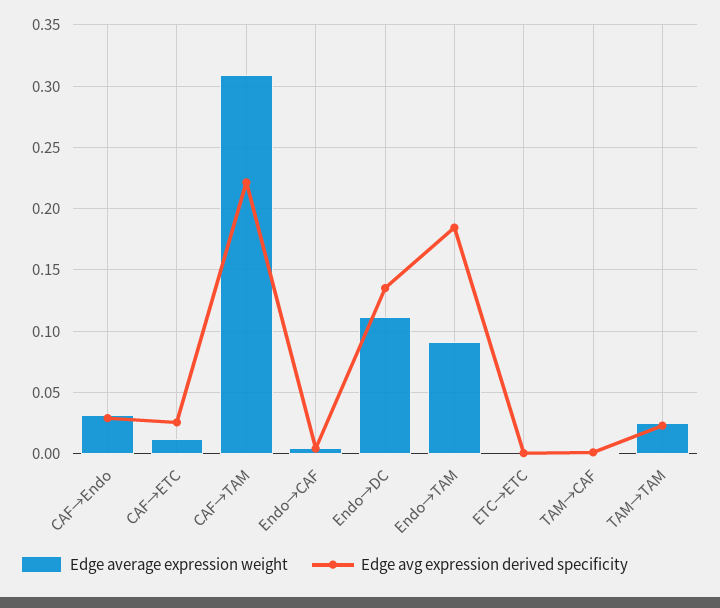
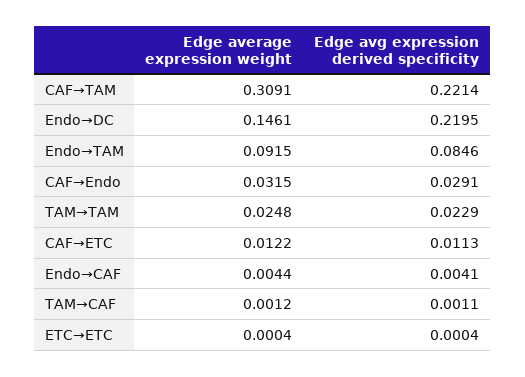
  {
    "Edge average expression weight": {
      "CAF→Endo": 0.0315,
      "CAF→ETC": 0.0122,
      "CAF→TAM": 0.3091,
      "Endo→CAF": 0.0044,
-     "Endo→DC": 0.11,
+     "Endo→DC": 0.1461,
      "Endo→TAM": 0.0915,
      "ETC→ETC": 0.0004,
      "TAM→CAF": 0.0012,
      "TAM→TAM": 0.0248
    },
    "Edge avg expression derived specificity": {
      "CAF→Endo": 0.0291,
-     "CAF→ETC": 0.025,
+     "CAF→ETC": 0.0113,
      "CAF→TAM": 0.2214,
      "Endo→CAF": 0.0041,
-     "Endo→DC": 0.135,
+     "Endo→DC": 0.2195,
-     "Endo→TAM": 0.185,
+     "Endo→TAM": 0.0846,
      "ETC→ETC": 0.0004,
      "TAM→CAF": 0.0011,
      "TAM→TAM": 0.0229
    }
  }

